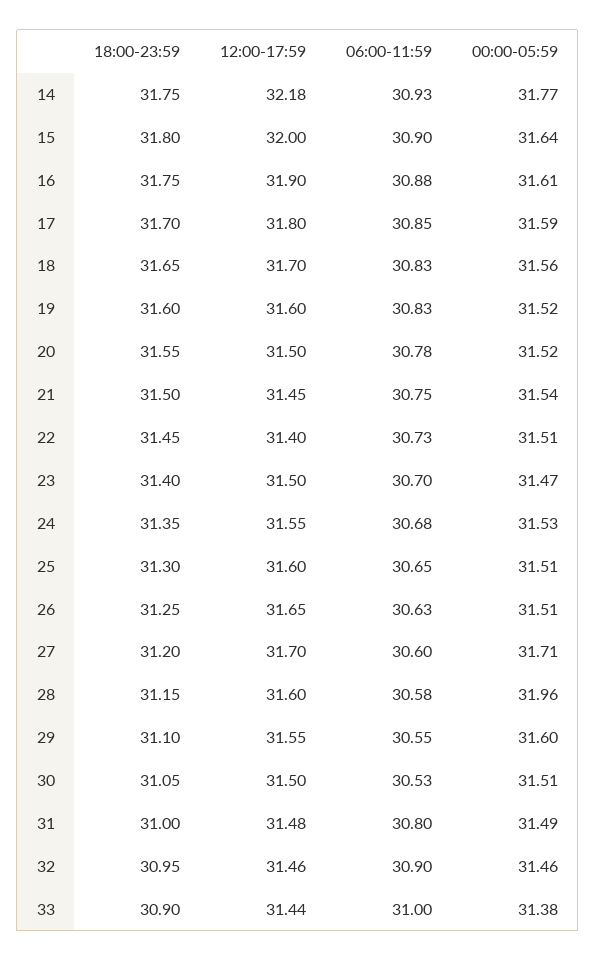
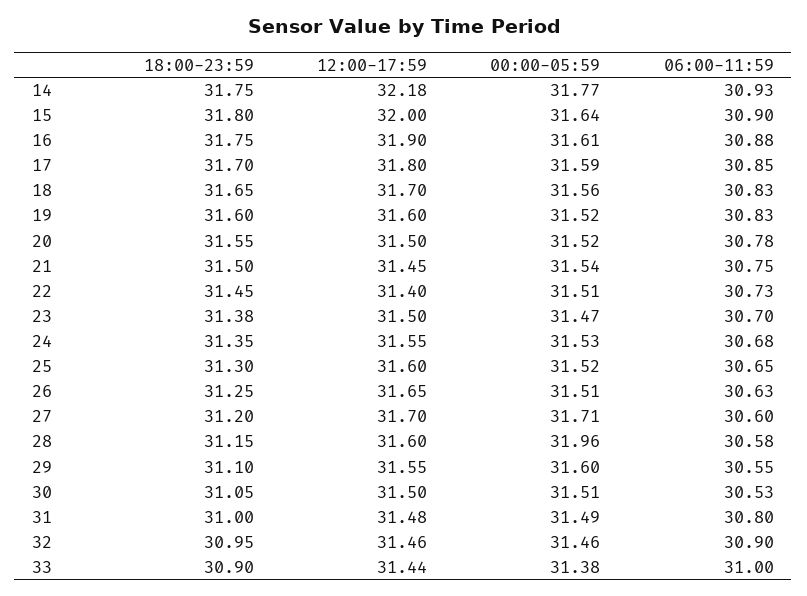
  {
    "18:00-23:59": {
      "14": 31.75,
      "15": 31.8,
      "16": 31.75,
      "17": 31.7,
      "18": 31.65,
      "19": 31.6,
      "20": 31.55,
      "21": 31.5,
      "22": 31.45,
-     "23": 31.4,
+     "23": 31.38,
      "24": 31.35,
      "25": 31.3,
      "26": 31.25,
      "27": 31.2,
      "28": 31.15,
      "29": 31.1,
      "30": 31.05,
      "31": 31,
      "32": 30.95,
      "33": 30.9
    },
    "12:00-17:59": {
      "14": 32.18,
      "15": 32,
      "16": 31.9,
      "17": 31.8,
      "18": 31.7,
      "19": 31.6,
      "20": 31.5,
      "21": 31.45,
      "22": 31.4,
      "23": 31.5,
      "24": 31.55,
      "25": 31.6,
      "26": 31.65,
      "27": 31.7,
      "28": 31.6,
      "29": 31.55,
      "30": 31.5,
      "31": 31.48,
      "32": 31.46,
      "33": 31.44
    },
    "06:00-11:59": {
      "14": 30.93,
      "15": 30.9,
      "16": 30.88,
      "17": 30.85,
      "18": 30.83,
      "19": 30.83,
      "20": 30.78,
      "21": 30.75,
      "22": 30.73,
      "23": 30.7,
      "24": 30.68,
      "25": 30.65,
      "26": 30.63,
      "27": 30.6,
      "28": 30.58,
      "29": 30.55,
      "30": 30.53,
      "31": 30.8,
      "32": 30.9,
      "33": 31
    },
    "00:00-05:59": {
      "14": 31.77,
      "15": 31.64,
      "16": 31.61,
      "17": 31.59,
      "18": 31.56,
      "19": 31.52,
      "20": 31.52,
      "21": 31.54,
      "22": 31.51,
      "23": 31.47,
      "24": 31.53,
-     "25": 31.51,
+     "25": 31.52,
      "26": 31.51,
      "27": 31.71,
      "28": 31.96,
      "29": 31.6,
      "30": 31.51,
      "31": 31.49,
      "32": 31.46,
      "33": 31.38
    }
  }

